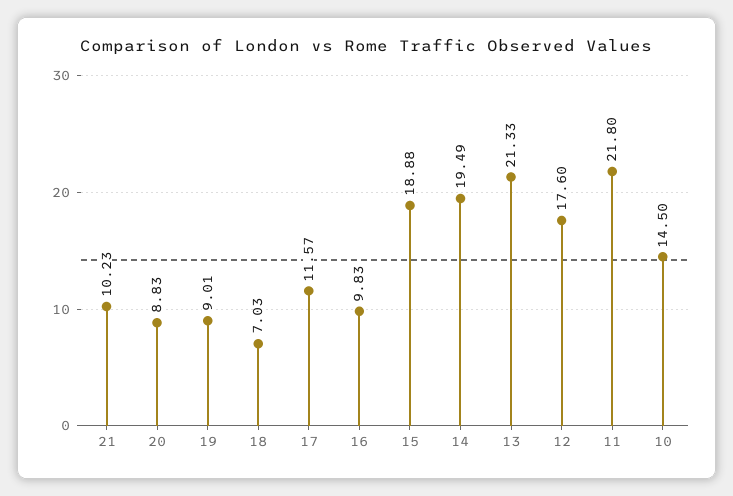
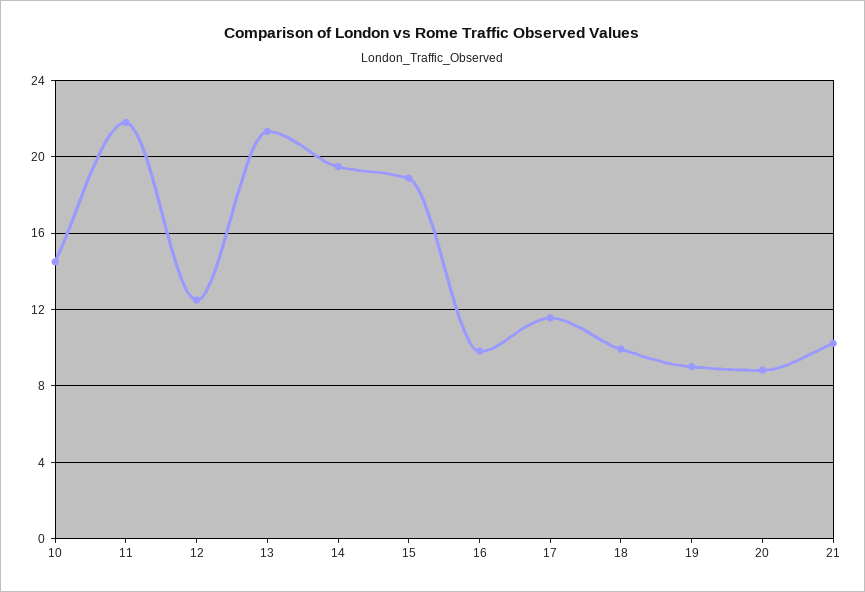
  {
    "21": 10.23,
    "20": 8.83,
    "19": 9.01,
-   "18": 7.03,
+   "18": 10,
    "17": 11.57,
    "16": 9.83,
    "15": 18.88,
    "14": 19.49,
    "13": 21.33,
-   "12": 17.6,
+   "12": 12.5,
    "11": 21.8,
    "10": 14.5
  }

